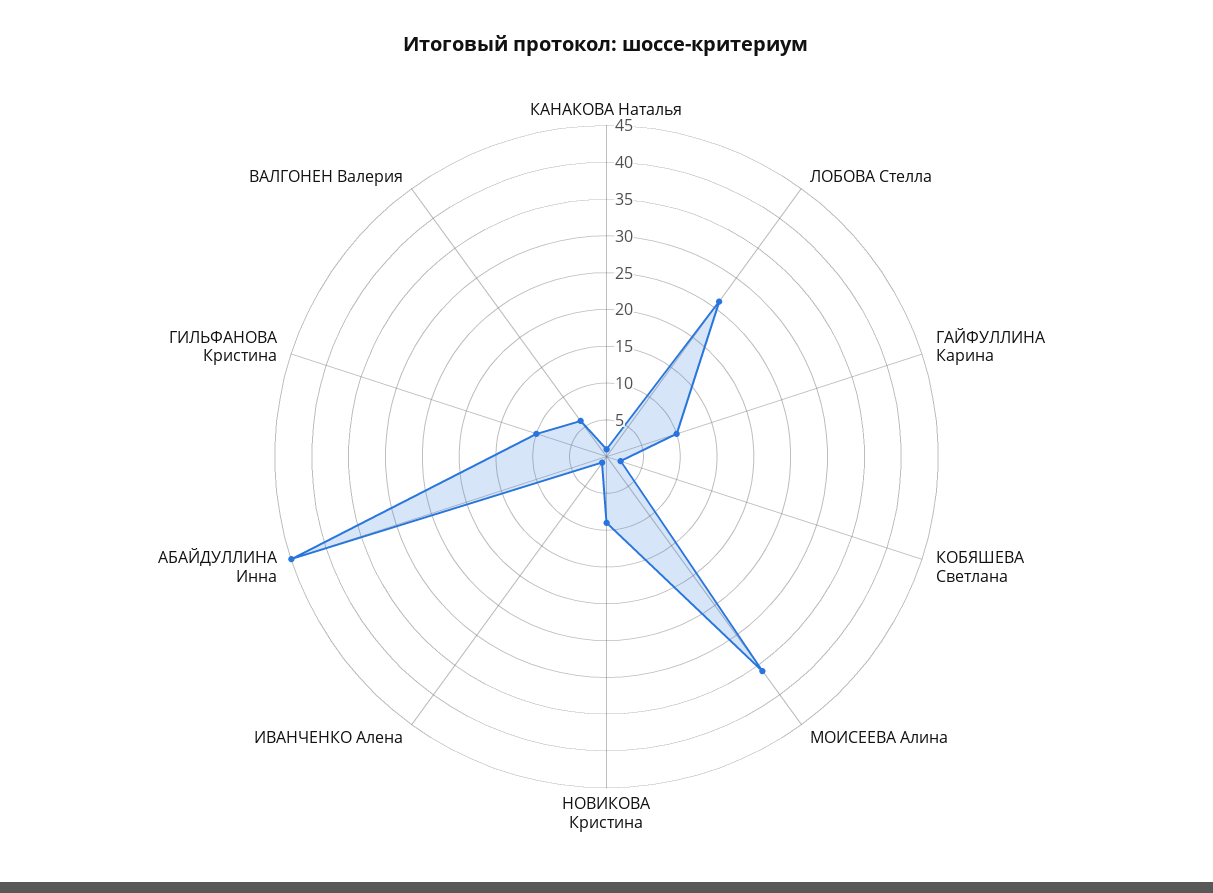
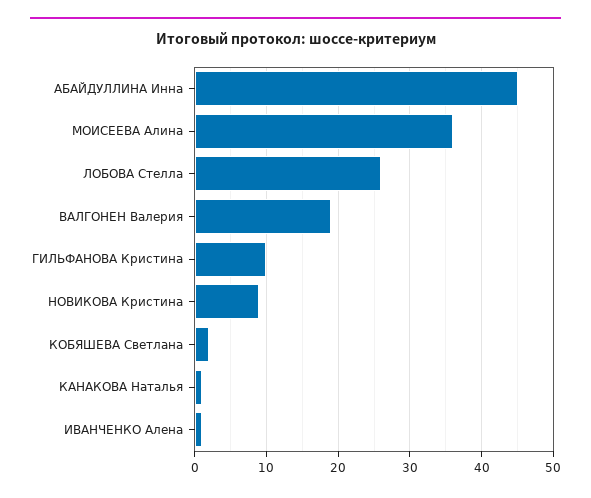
  {
    "КАНАКОВА Наталья": 1,
    "ЛОБОВА Стелла": 26,
-   "ГАЙФУЛЛИНА Карина": 10,
    "КОБЯШЕВА Светлана": 2,
    "МОИСЕЕВА Алина": 36,
    "НОВИКОВА Кристина": 9,
    "ИВАНЧЕНКО Алена": 1,
    "АБАЙДУЛЛИНА Инна": 45,
    "ГИЛЬФАНОВА Кристина": 10,
-   "ВАЛГОНЕН Валерия": 5
+   "ВАЛГОНЕН Валерия": 19
  }

